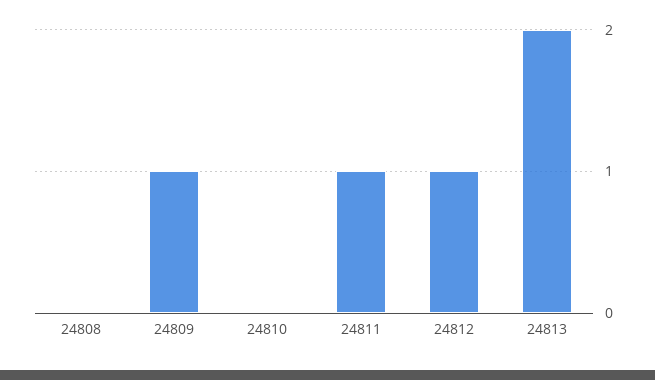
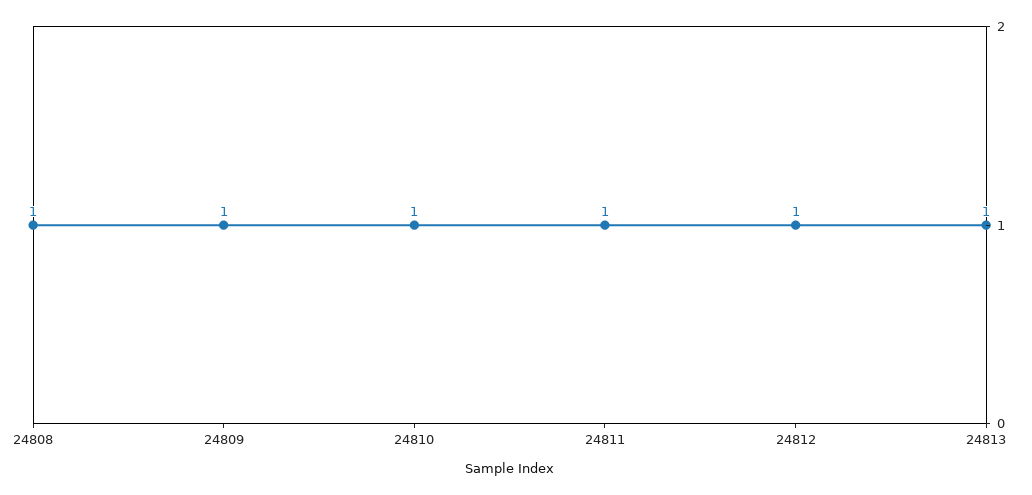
  {
-   "24808": 0,
+   "24808": 1,
    "24809": 1,
-   "24810": 0,
+   "24810": 1,
    "24811": 1,
    "24812": 1,
-   "24813": 2
+   "24813": 1
  }

